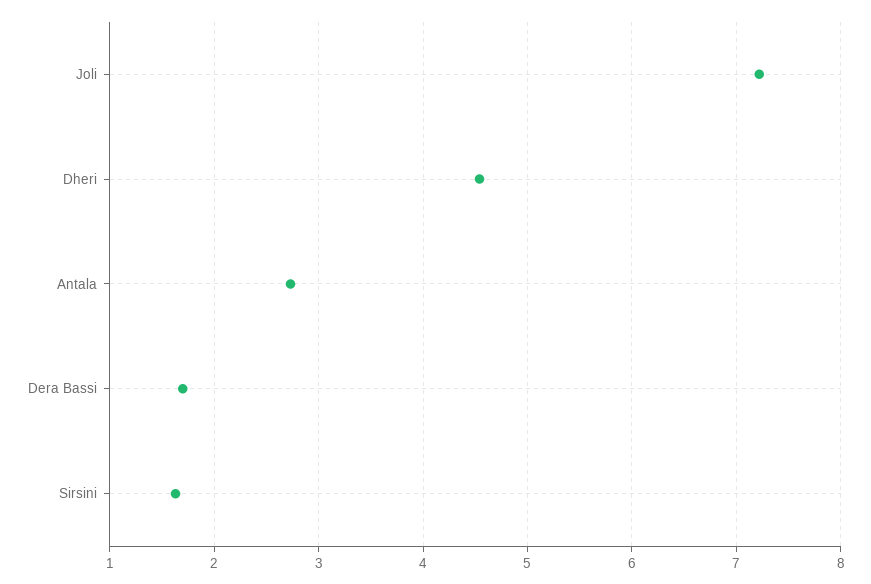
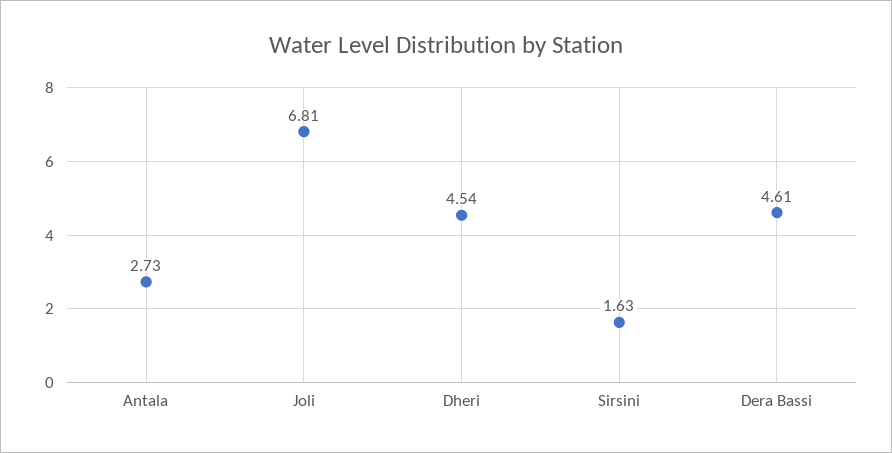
  {
-   "Joli": 7.2,
+   "Joli": 6.81,
    "Dheri": 4.54,
    "Antala": 2.73,
-   "Dera Bassi": 1.7,
+   "Dera Bassi": 4.61,
    "Sirsini": 1.63
  }

